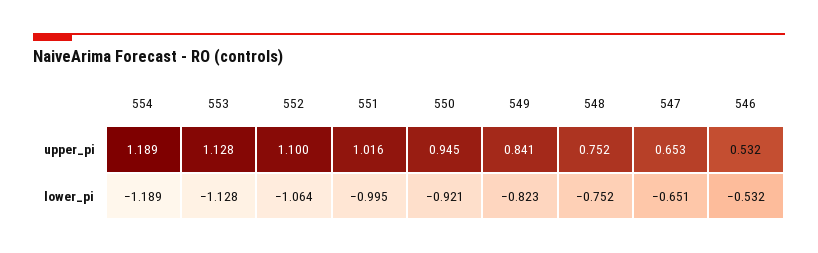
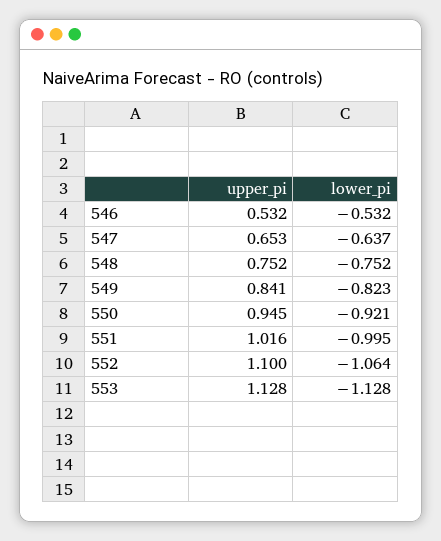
  {
-   "554": {
-     "upper_pi": 1.189,
-     "lower_pi": -1.189
-   },
    "553": {
      "upper_pi": 1.128,
      "lower_pi": -1.128
    },
    "552": {
      "upper_pi": 1.1,
      "lower_pi": -1.064
    },
    "551": {
      "upper_pi": 1.016,
      "lower_pi": -0.995
    },
    "550": {
      "upper_pi": 0.945,
      "lower_pi": -0.921
    },
    "549": {
      "upper_pi": 0.841,
      "lower_pi": -0.823
    },
    "548": {
      "upper_pi": 0.752,
      "lower_pi": -0.752
    },
    "547": {
      "upper_pi": 0.653,
-     "lower_pi": -0.651
+     "lower_pi": -0.637
    },
    "546": {
      "upper_pi": 0.532,
      "lower_pi": -0.532
    }
  }

